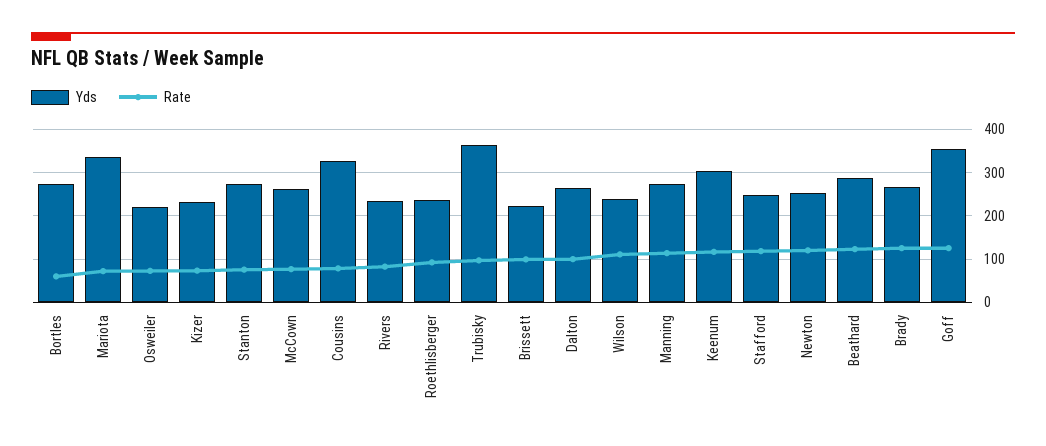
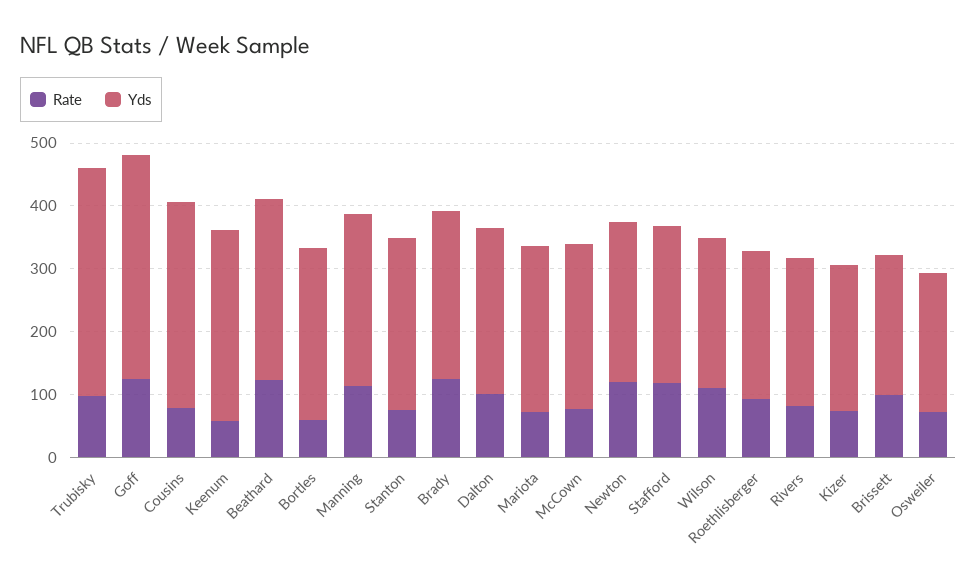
  {
    "Yds": {
      "Bortles": 280,
-     "Mariota": 340,
+     "Mariota": 260,
      "Osweiler": 220,
      "Kizer": 240,
      "Stanton": 280,
      "McCown": 260,
      "Cousins": 320,
      "Rivers": 240,
      "Roethlisberger": 240,
      "Trubisky": 360,
      "Brissett": 220,
      "Dalton": 260,
      "Wilson": 240,
      "Manning": 280,
      "Keenum": 300,
      "Stafford": 240,
      "Newton": 260,
      "Beathard": 280,
      "Brady": 260,
      "Goff": 360
    },
    "Rate": {
      "Bortles": 60,
      "Mariota": 80,
      "Osweiler": 80,
      "Kizer": 80,
      "Stanton": 80,
      "McCown": 80,
      "Cousins": 80,
      "Rivers": 80,
      "Roethlisberger": 100,
      "Trubisky": 100,
      "Brissett": 100,
      "Dalton": 100,
      "Wilson": 120,
      "Manning": 120,
-     "Keenum": 120,
+     "Keenum": 60,
      "Stafford": 120,
      "Newton": 120,
      "Beathard": 120,
      "Brady": 120,
      "Goff": 120
    }
  }

